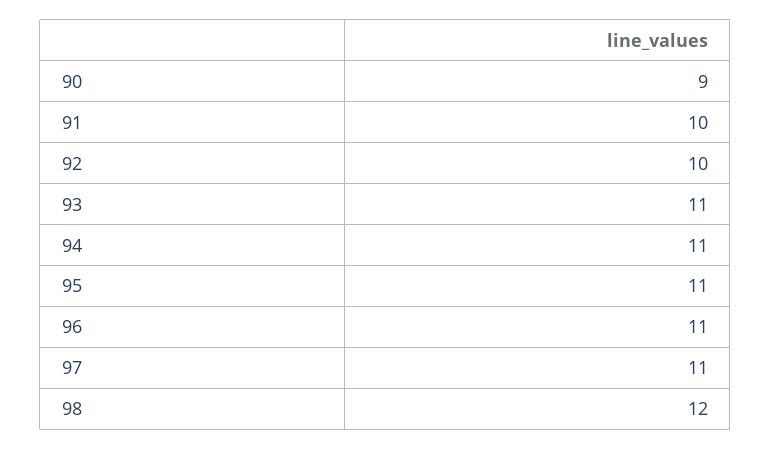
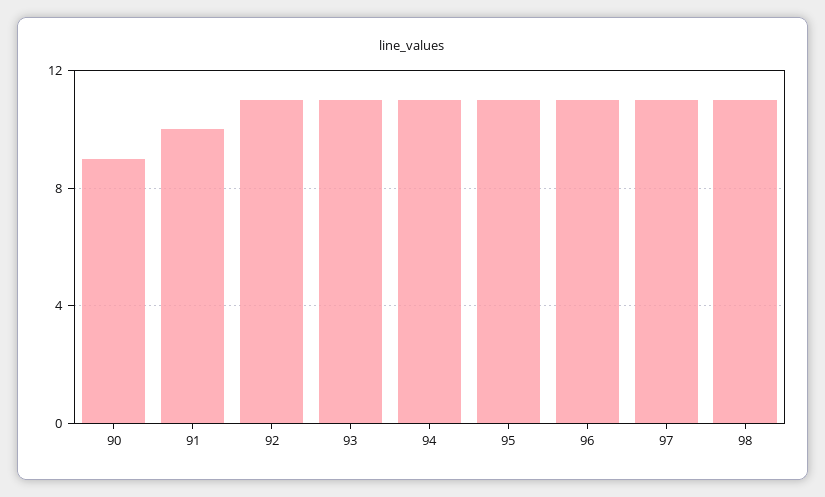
  {
    "90": 9,
    "91": 10,
-   "92": 10,
+   "92": 11,
    "93": 11,
    "94": 11,
    "95": 11,
    "96": 11,
    "97": 11,
-   "98": 12
+   "98": 11
  }

